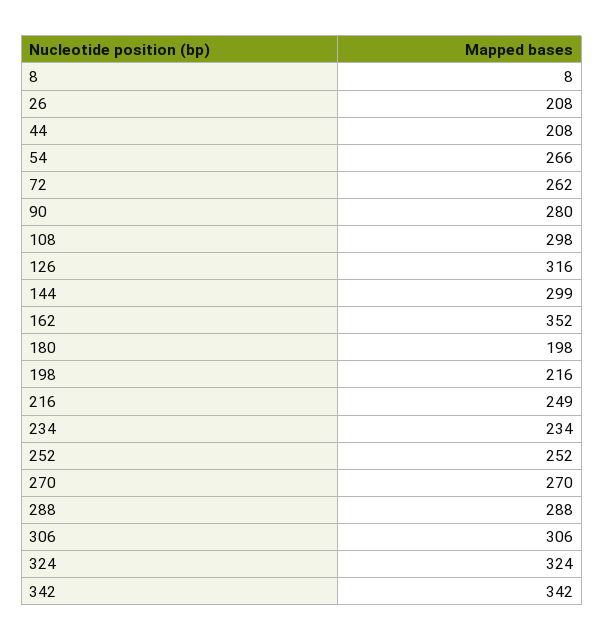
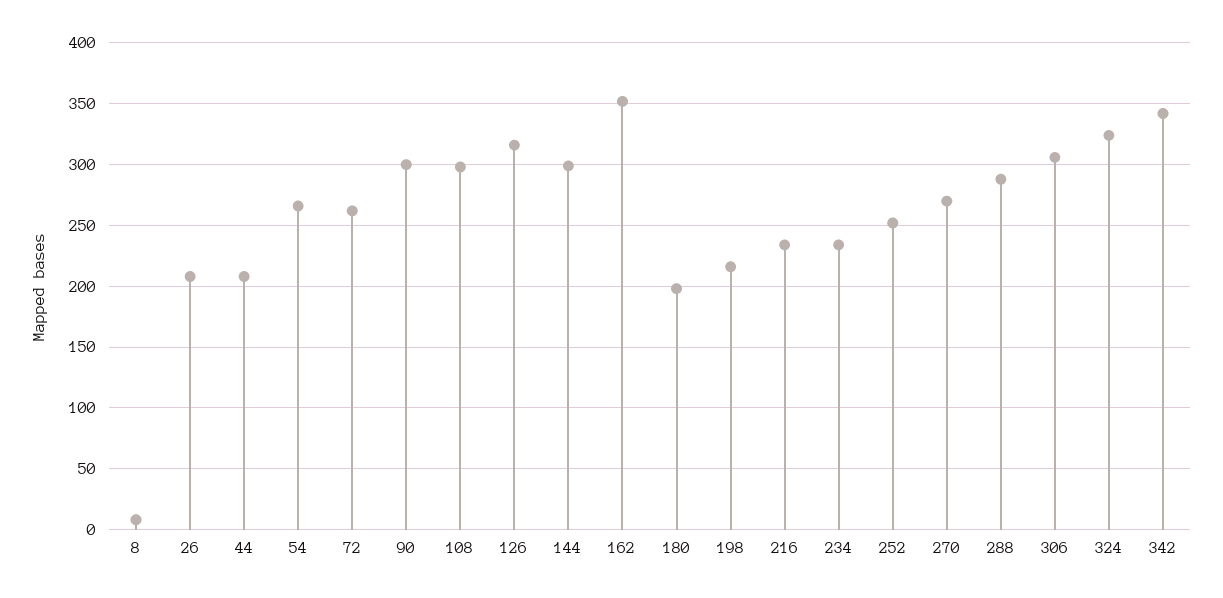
  {
    "8": 8,
    "26": 208,
    "44": 208,
    "54": 266,
    "72": 262,
-   "90": 280,
+   "90": 300,
    "108": 298,
    "126": 316,
    "144": 299,
    "162": 352,
    "180": 198,
    "198": 216,
-   "216": 249,
+   "216": 235,
    "234": 234,
    "252": 252,
    "270": 270,
    "288": 288,
    "306": 306,
    "324": 324,
    "342": 342
  }

